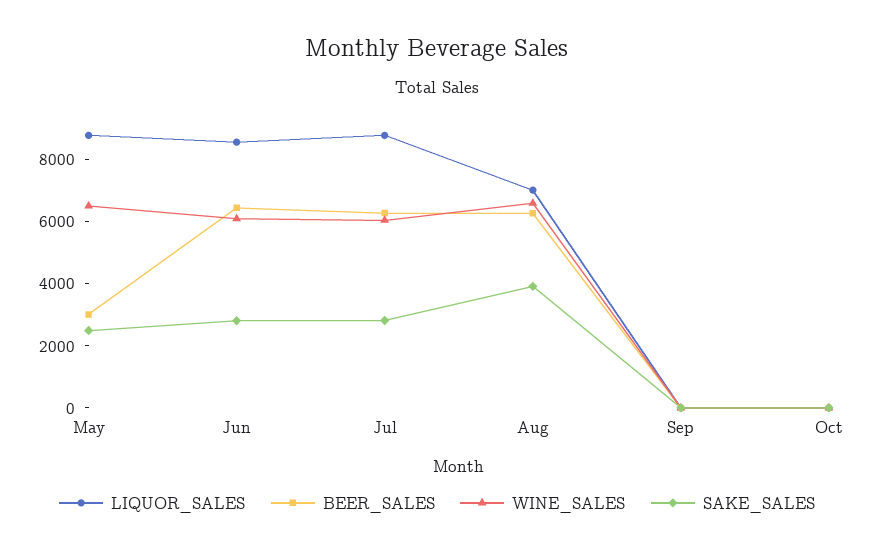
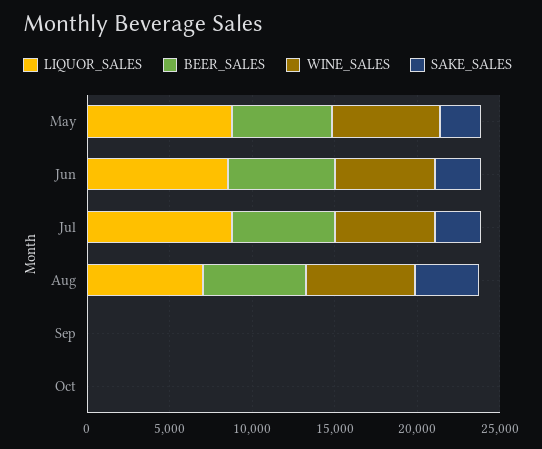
  {
    "LIQUOR_SALES": {
      "May": 9000,
      "Jun": 8500,
      "Jul": 9000,
      "Aug": 7000,
      "Sep": 0,
      "Oct": 0
    },
    "BEER_SALES": {
-     "May": 3000,
+     "May": 6000,
      "Jun": 6500,
      "Jul": 6500,
      "Aug": 6500,
      "Sep": 0,
      "Oct": 0
    },
    "WINE_SALES": {
      "May": 6500,
      "Jun": 6000,
      "Jul": 6000,
      "Aug": 6500,
      "Sep": 0,
      "Oct": 0
    },
    "SAKE_SALES": {
      "May": 2500,
      "Jun": 3000,
      "Jul": 3000,
      "Aug": 4000,
      "Sep": 0,
      "Oct": 0
    }
  }

